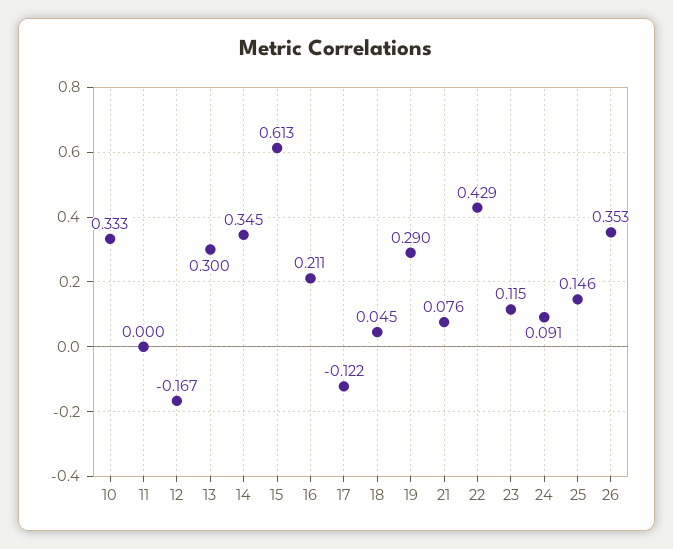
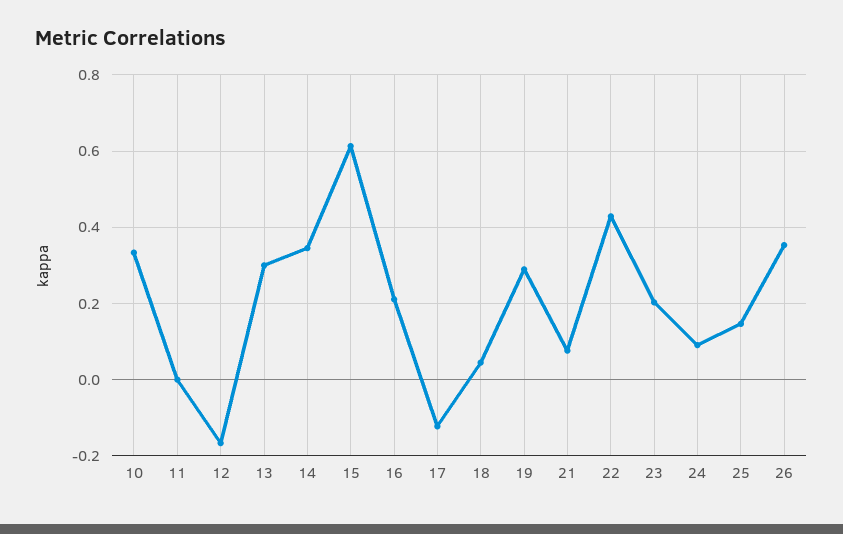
  {
    "10": 0.333,
    "11": 0,
    "12": -0.167,
    "13": 0.3,
    "14": 0.345,
    "15": 0.613,
    "16": 0.211,
    "17": -0.122,
    "18": 0.045,
    "19": 0.29,
    "21": 0.076,
    "22": 0.429,
-   "23": 0.115,
+   "23": 0.2,
    "24": 0.091,
    "25": 0.146,
    "26": 0.353
  }

